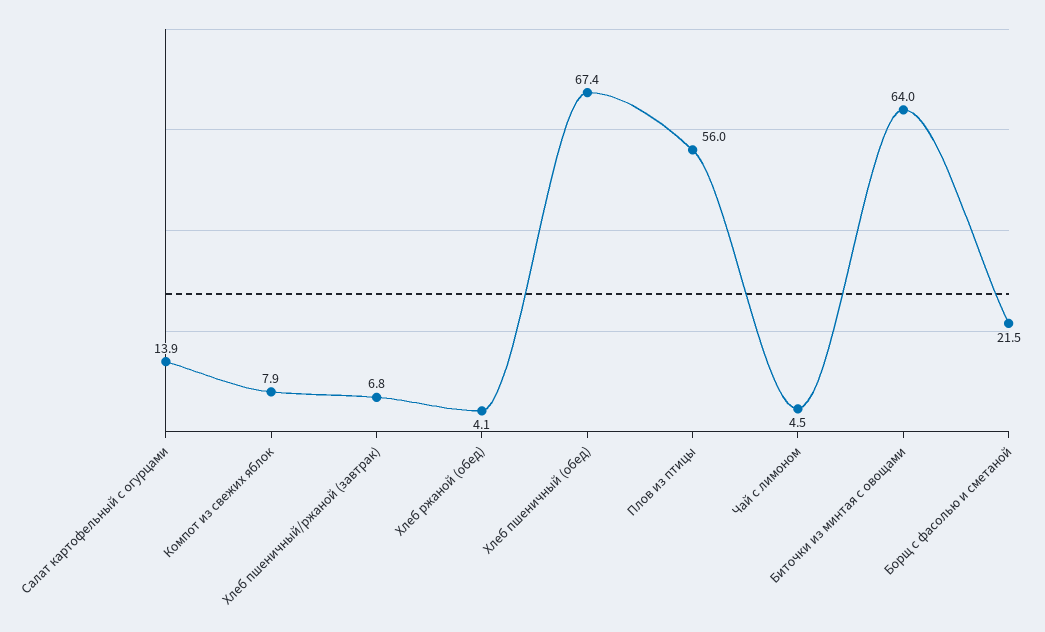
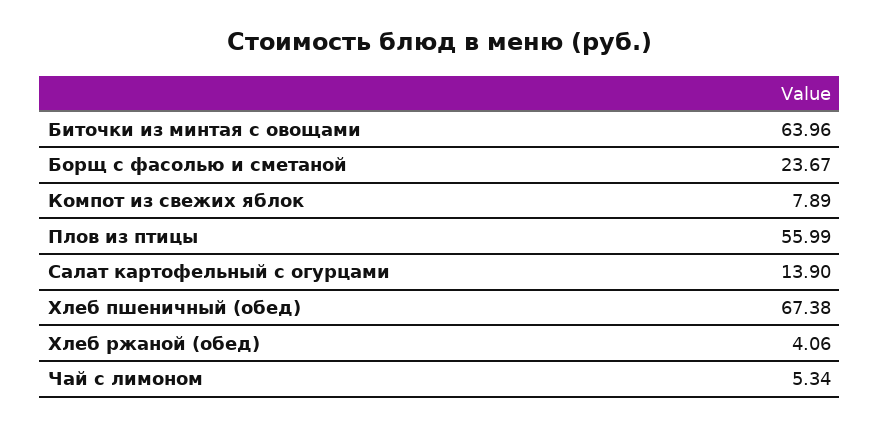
  {
    "Салат картофельный с огурцами": 13.9,
    "Компот из свежих яблок": 7.89,
-   "Хлеб пшеничный/ржаной (завтрак)": 6.8,
    "Хлеб ржаной (обед)": 4.06,
    "Хлеб пшеничный (обед)": 67.38,
    "Плов из птицы": 55.99,
-   "Чай с лимоном": 4.5,
+   "Чай с лимоном": 5.34,
    "Биточки из минтая с овощами": 63.96,
-   "Борщ с фасолью и сметаной": 21.5
+   "Борщ с фасолью и сметаной": 23.67
  }

